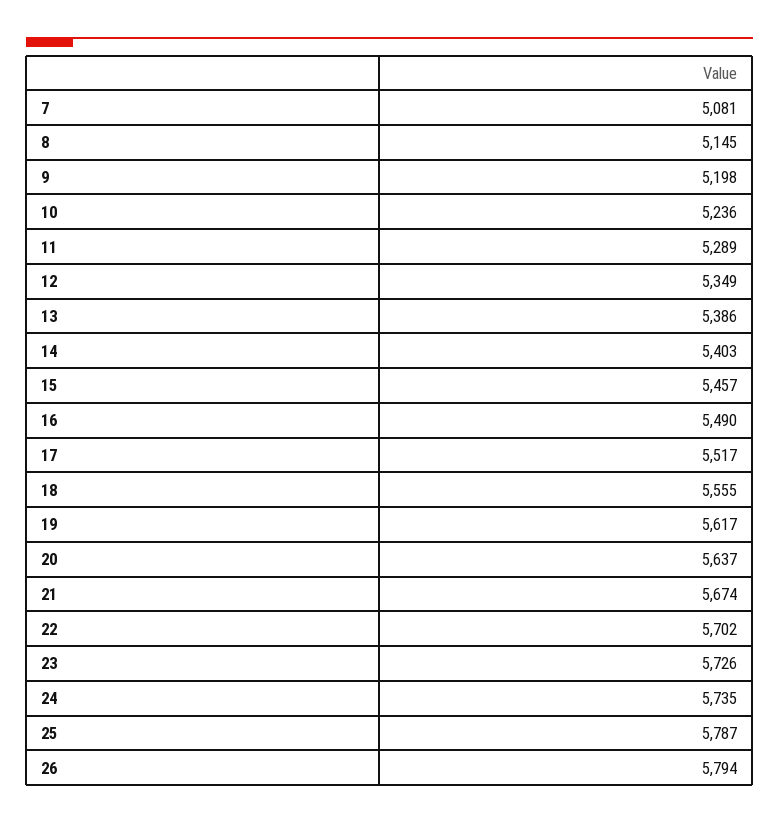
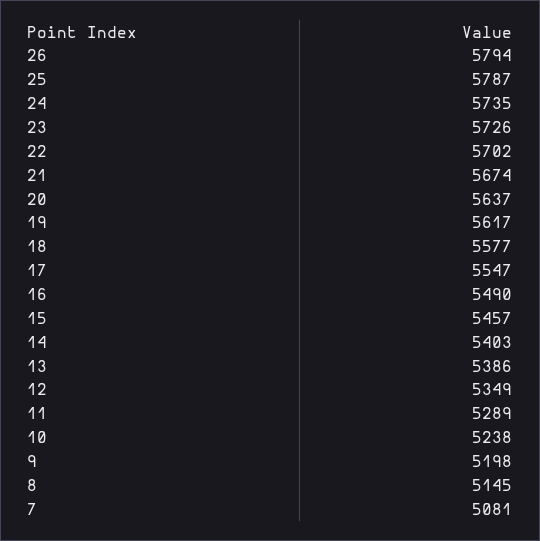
  {
    "7": 5081,
    "8": 5145,
    "9": 5198,
-   "10": 5236,
+   "10": 5238,
    "11": 5289,
    "12": 5349,
    "13": 5386,
    "14": 5403,
    "15": 5457,
    "16": 5490,
-   "17": 5517,
+   "17": 5547,
-   "18": 5555,
+   "18": 5577,
    "19": 5617,
    "20": 5637,
    "21": 5674,
    "22": 5702,
    "23": 5726,
    "24": 5735,
    "25": 5787,
    "26": 5794
  }

